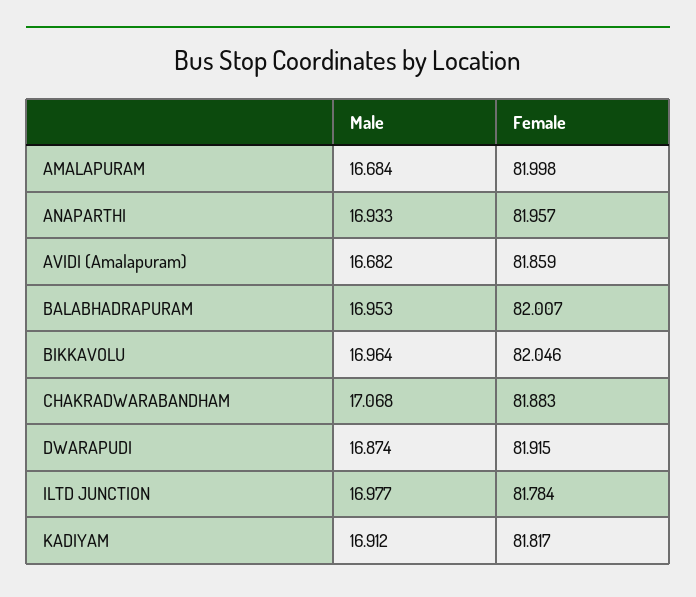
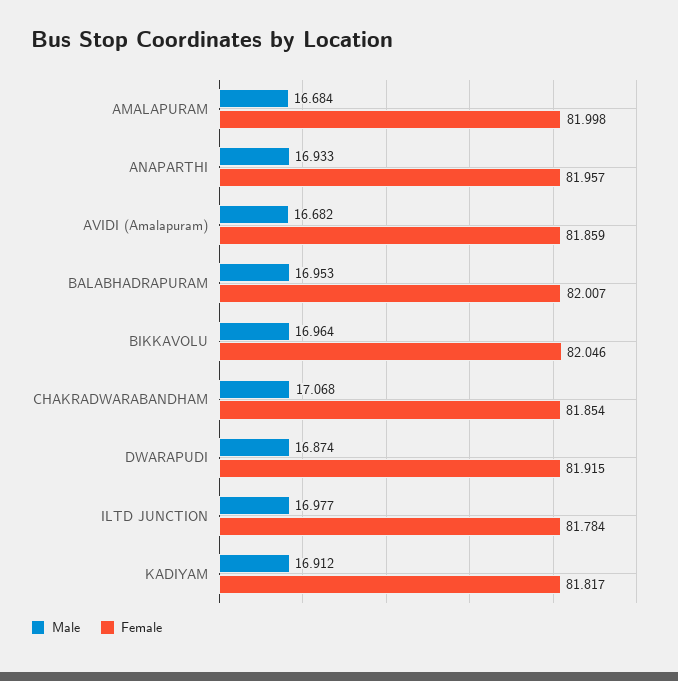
  {
    "Male": {
      "AMALAPURAM": 16.684,
      "ANAPARTHI": 16.933,
      "AVIDI (Amalapuram)": 16.682,
      "BALABHADRAPURAM": 16.953,
      "BIKKAVOLU": 16.964,
      "CHAKRADWARABANDHAM": 17.068,
      "DWARAPUDI": 16.874,
      "ILTD JUNCTION": 16.977,
      "KADIYAM": 16.912
    },
    "Female": {
      "AMALAPURAM": 81.998,
      "ANAPARTHI": 81.957,
      "AVIDI (Amalapuram)": 81.859,
      "BALABHADRAPURAM": 82.007,
      "BIKKAVOLU": 82.046,
-     "CHAKRADWARABANDHAM": 81.883,
+     "CHAKRADWARABANDHAM": 81.854,
      "DWARAPUDI": 81.915,
      "ILTD JUNCTION": 81.784,
      "KADIYAM": 81.817
    }
  }

